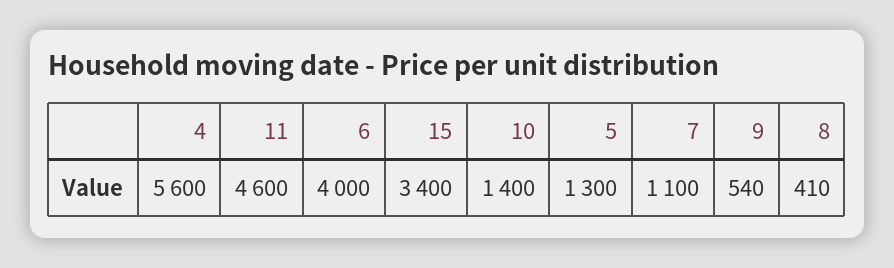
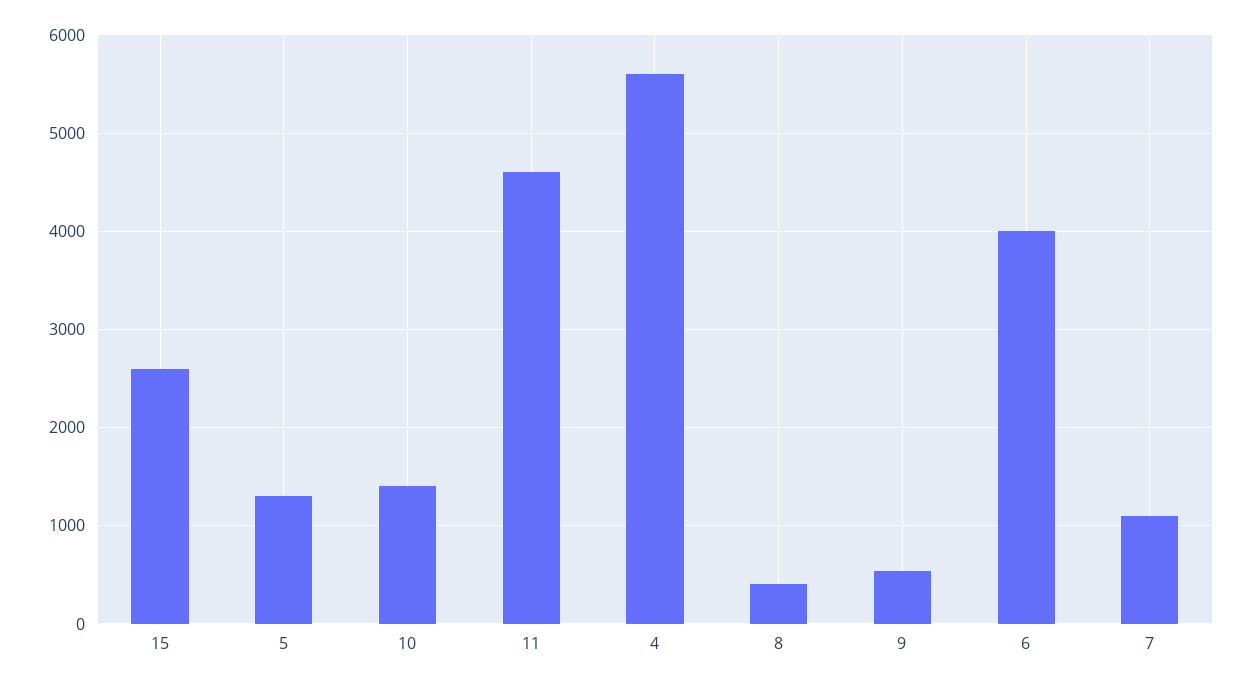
  {
    "4": 5600,
    "11": 4600,
    "6": 4000,
-   "15": 3400,
+   "15": 2600,
    "10": 1400,
    "5": 1300,
    "7": 1100,
    "9": 540,
    "8": 410
  }

